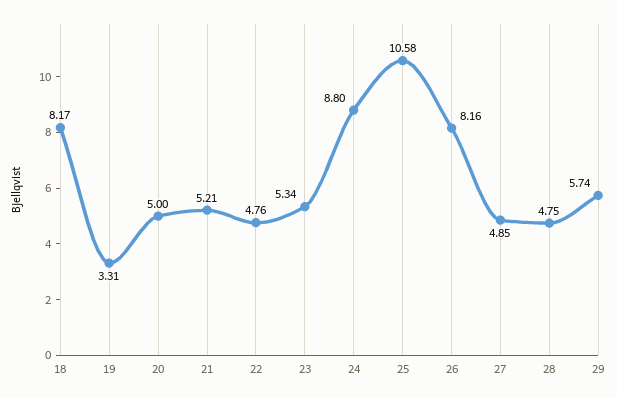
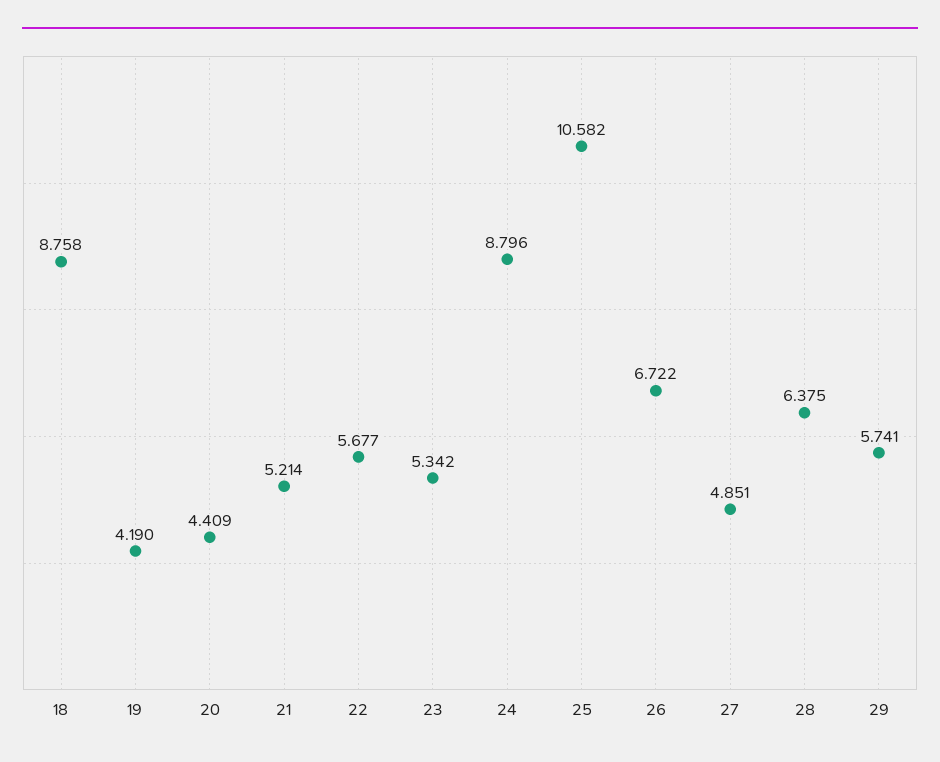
  {
-   "18": 8.17,
+   "18": 8.758,
-   "19": 3.31,
+   "19": 4.19,
-   "20": 5,
+   "20": 4.409,
    "21": 5.214,
-   "22": 4.76,
+   "22": 5.677,
    "23": 5.342,
    "24": 8.796,
    "25": 10.582,
-   "26": 8.16,
+   "26": 6.722,
    "27": 4.851,
-   "28": 4.75,
+   "28": 6.375,
    "29": 5.741
  }

